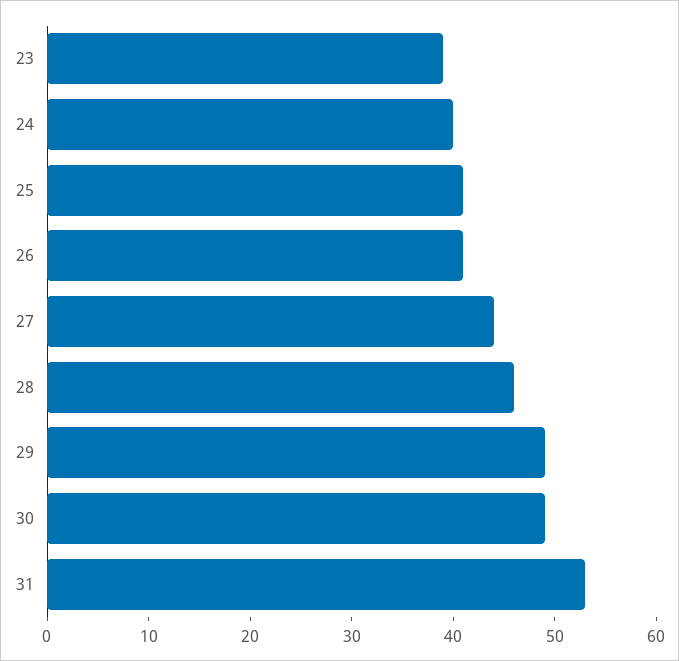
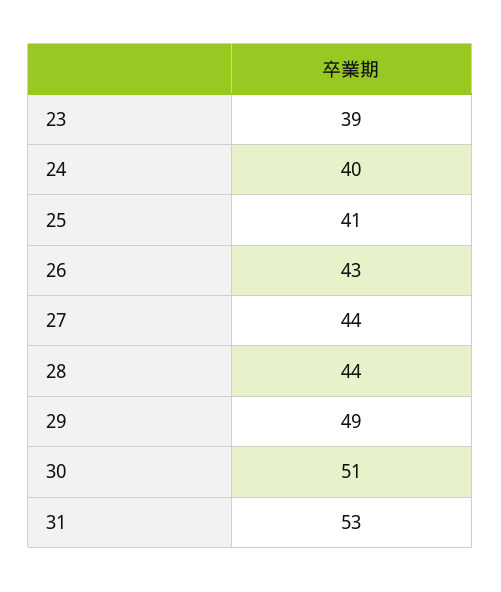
  {
    "23": 39,
    "24": 40,
    "25": 41,
-   "26": 41,
+   "26": 43,
    "27": 44,
-   "28": 46,
+   "28": 44,
    "29": 49,
-   "30": 49,
+   "30": 51,
    "31": 53
  }

